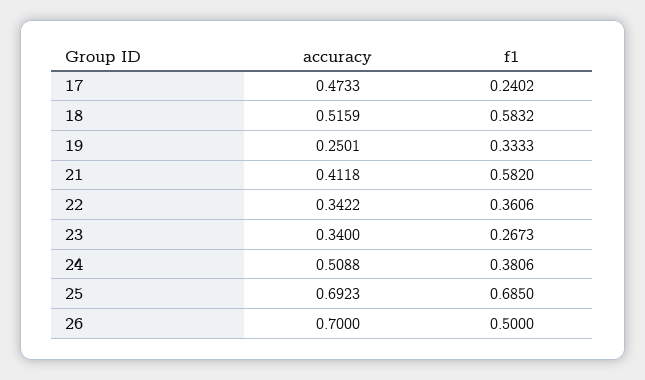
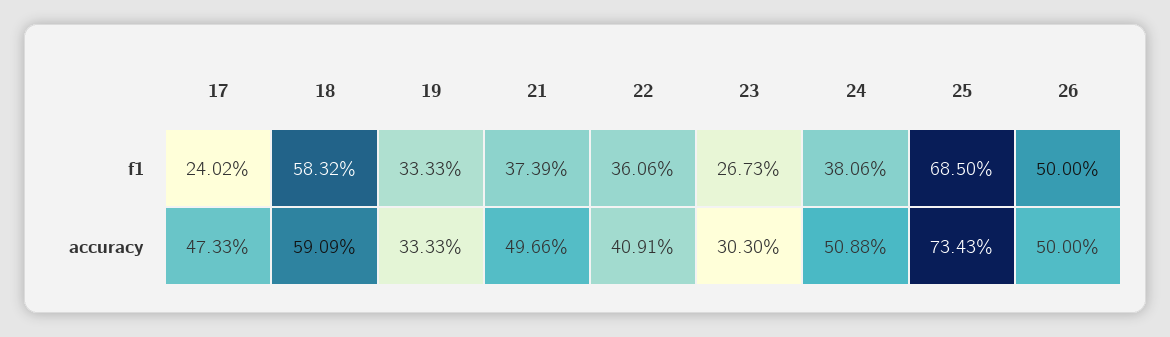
  {
    "accuracy": {
      "17": 0.4733,
-     "18": 0.5159,
+     "18": 0.5909,
-     "19": 0.2501,
+     "19": 0.3333,
-     "21": 0.4118,
+     "21": 0.4966,
-     "22": 0.3422,
+     "22": 0.4091,
-     "23": 0.34,
+     "23": 0.303,
      "24": 0.5088,
-     "25": 0.6923,
+     "25": 0.7343,
-     "26": 0.7
+     "26": 0.5
    },
    "f1": {
      "17": 0.2402,
      "18": 0.5832,
      "19": 0.3333,
-     "21": 0.582,
+     "21": 0.3739,
      "22": 0.3606,
      "23": 0.2673,
      "24": 0.3806,
      "25": 0.685,
      "26": 0.5
    }
  }

